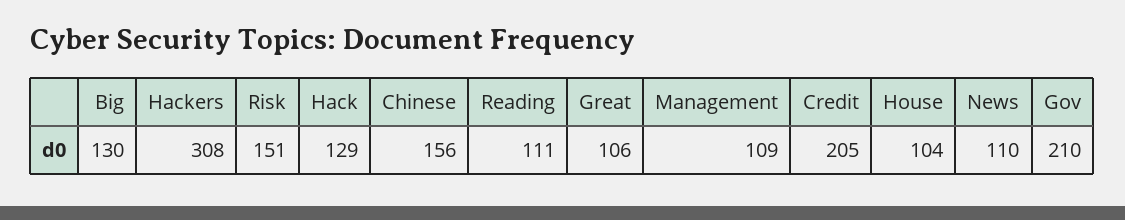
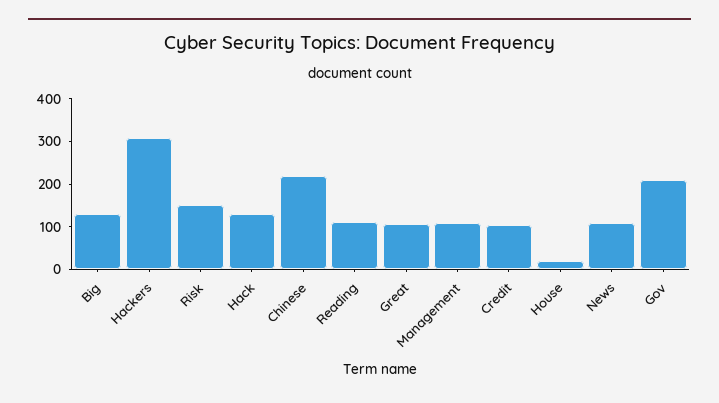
  {
    "Big": 130,
    "Hackers": 308,
    "Risk": 151,
    "Hack": 129,
-   "Chinese": 156,
+   "Chinese": 220,
    "Reading": 111,
    "Great": 106,
    "Management": 109,
-   "Credit": 205,
+   "Credit": 100,
-   "House": 104,
+   "House": 20,
    "News": 110,
    "Gov": 210
  }

